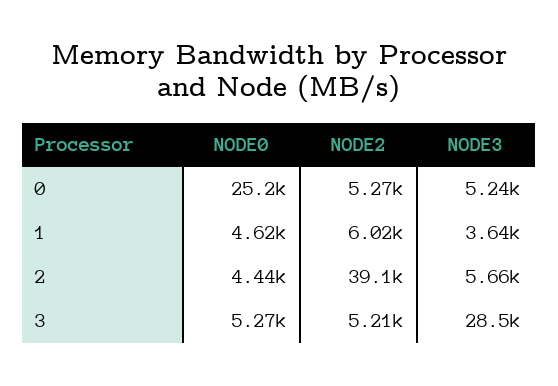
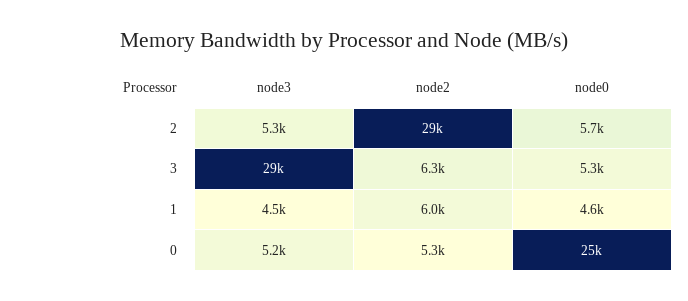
  {
    "NODE0": {
      "0": 25200,
      "1": 4620,
-     "2": 4440,
+     "2": 5700,
      "3": 5270
    },
    "NODE2": {
      "0": 5270,
      "1": 6020,
-     "2": 39100,
+     "2": 29000,
-     "3": 5210
+     "3": 6300
    },
    "NODE3": {
      "0": 5240,
-     "1": 3640,
+     "1": 4500,
-     "2": 5660,
+     "2": 5300,
      "3": 28500
    }
  }

